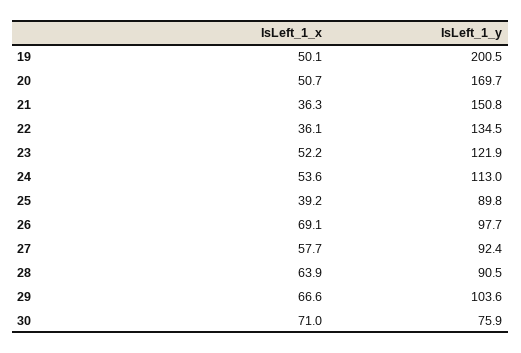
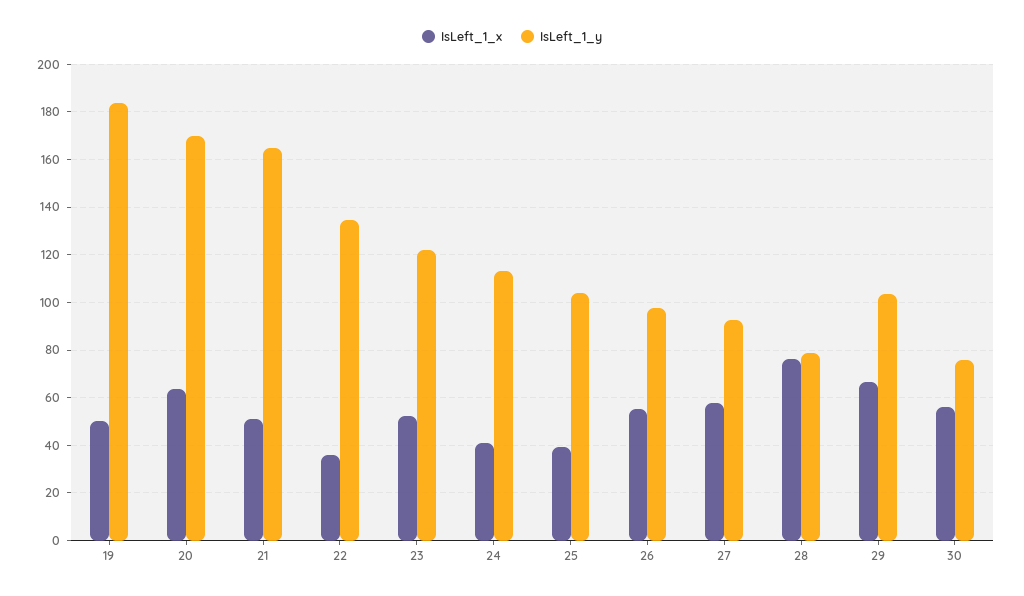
  {
    "IsLeft_1_x": {
      "19": 50.1,
-     "20": 50.7,
+     "20": 65,
-     "21": 36.3,
+     "21": 50,
      "22": 36.1,
      "23": 52.2,
-     "24": 53.6,
+     "24": 40,
      "25": 39.2,
-     "26": 69.1,
+     "26": 55,
      "27": 57.7,
-     "28": 63.9,
+     "28": 75,
      "29": 66.6,
-     "30": 71
+     "30": 55
    },
    "IsLeft_1_y": {
-     "19": 200.5,
+     "19": 185,
      "20": 169.7,
-     "21": 150.8,
+     "21": 165,
      "22": 134.5,
      "23": 121.9,
      "24": 113,
-     "25": 89.8,
+     "25": 105,
      "26": 97.7,
      "27": 92.4,
-     "28": 90.5,
+     "28": 80,
      "29": 103.6,
      "30": 75.9
    }
  }

